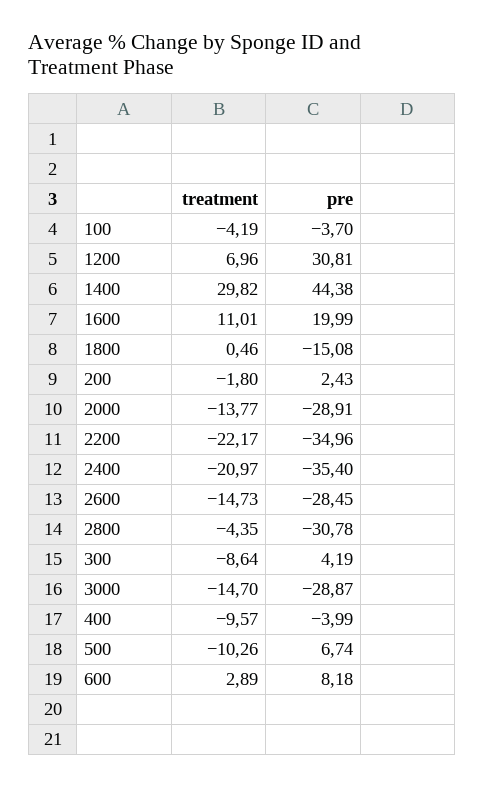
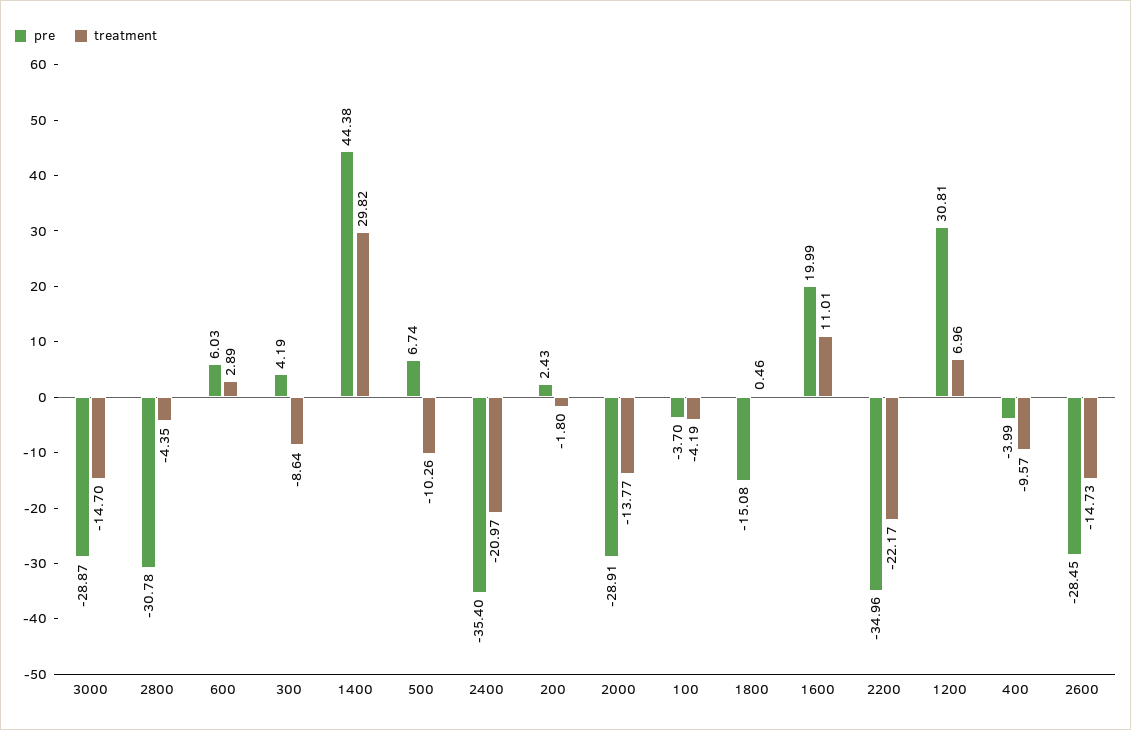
  {
    "treatment": {
      "100": -4.19,
      "1200": 6.96,
      "1400": 29.82,
      "1600": 11.01,
      "1800": 0.46,
      "200": -1.8,
      "2000": -13.77,
      "2200": -22.17,
      "2400": -20.97,
      "2600": -14.73,
      "2800": -4.35,
      "300": -8.64,
      "3000": -14.7,
      "400": -9.57,
      "500": -10.26,
      "600": 2.89
    },
    "pre": {
      "100": -3.7,
      "1200": 30.81,
      "1400": 44.38,
      "1600": 19.99,
      "1800": -15.08,
      "200": 2.43,
      "2000": -28.91,
      "2200": -34.96,
      "2400": -35.4,
      "2600": -28.45,
      "2800": -30.78,
      "300": 4.19,
      "3000": -28.87,
      "400": -3.99,
      "500": 6.74,
-     "600": 8.18
+     "600": 6.03
    }
  }

